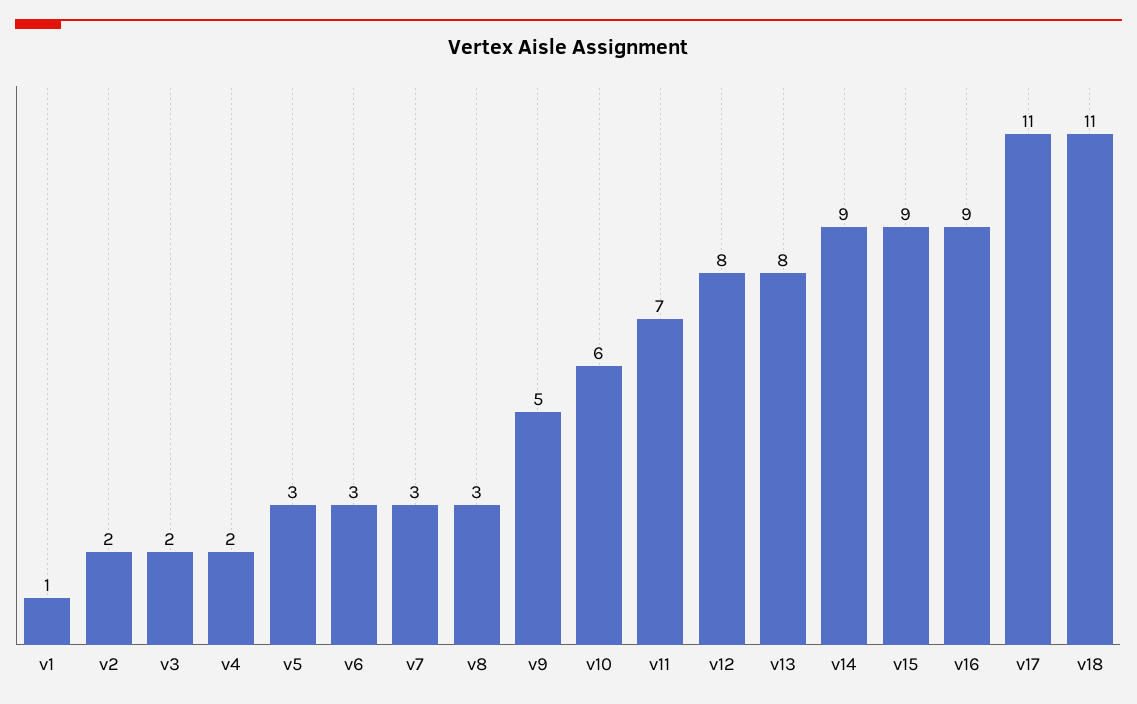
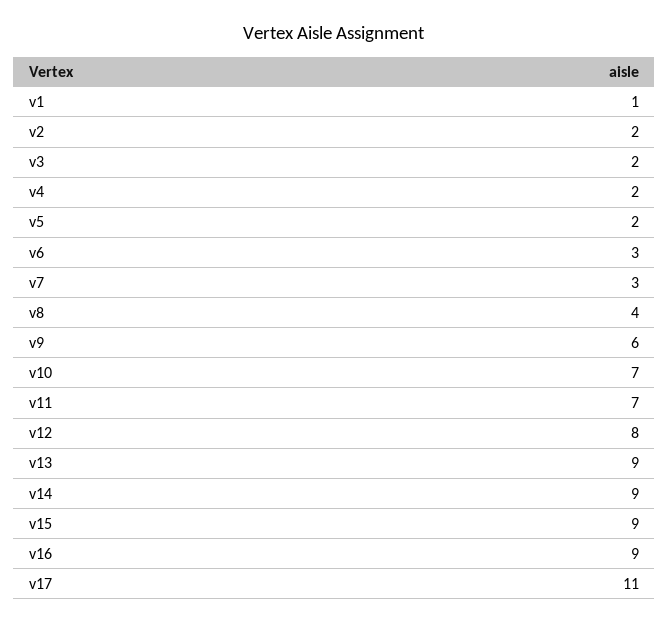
  {
    "v1": 1,
    "v2": 2,
    "v3": 2,
    "v4": 2,
-   "v5": 3,
+   "v5": 2,
    "v6": 3,
    "v7": 3,
-   "v8": 3,
+   "v8": 4,
-   "v9": 5,
+   "v9": 6,
-   "v10": 6,
+   "v10": 7,
    "v11": 7,
    "v12": 8,
-   "v13": 8,
+   "v13": 9,
    "v14": 9,
    "v15": 9,
    "v16": 9,
-   "v17": 11,
+   "v17": 11
-   "v18": 11
  }

